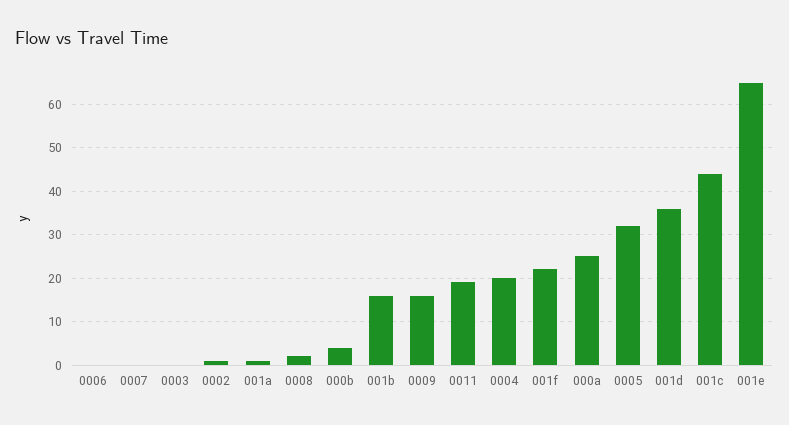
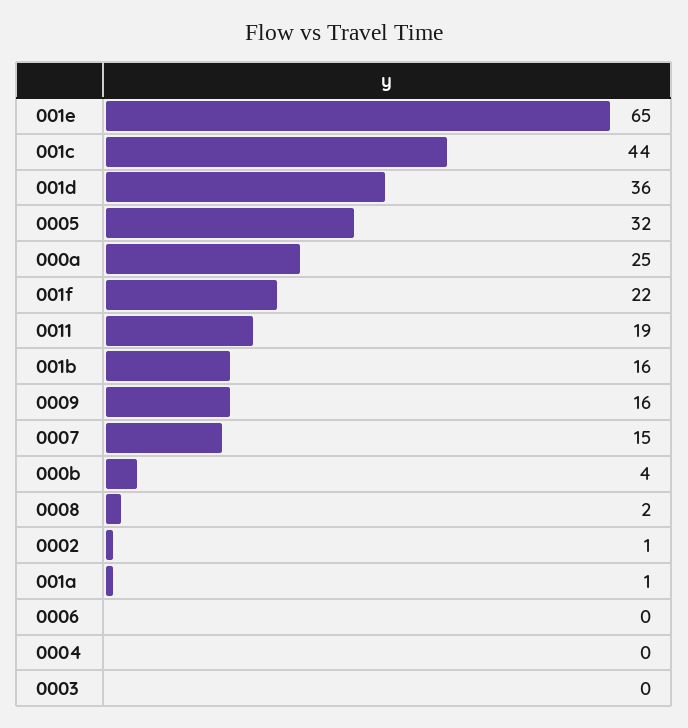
  {
    "0006": 0,
-   "0007": 0,
+   "0007": 15,
    "0003": 0,
    "0002": 1,
    "001a": 1,
    "0008": 2,
    "000b": 4,
    "001b": 16,
    "0009": 16,
    "0011": 19,
-   "0004": 20,
+   "0004": 0,
    "001f": 22,
    "000a": 25,
    "0005": 32,
    "001d": 36,
    "001c": 44,
    "001e": 65
  }

